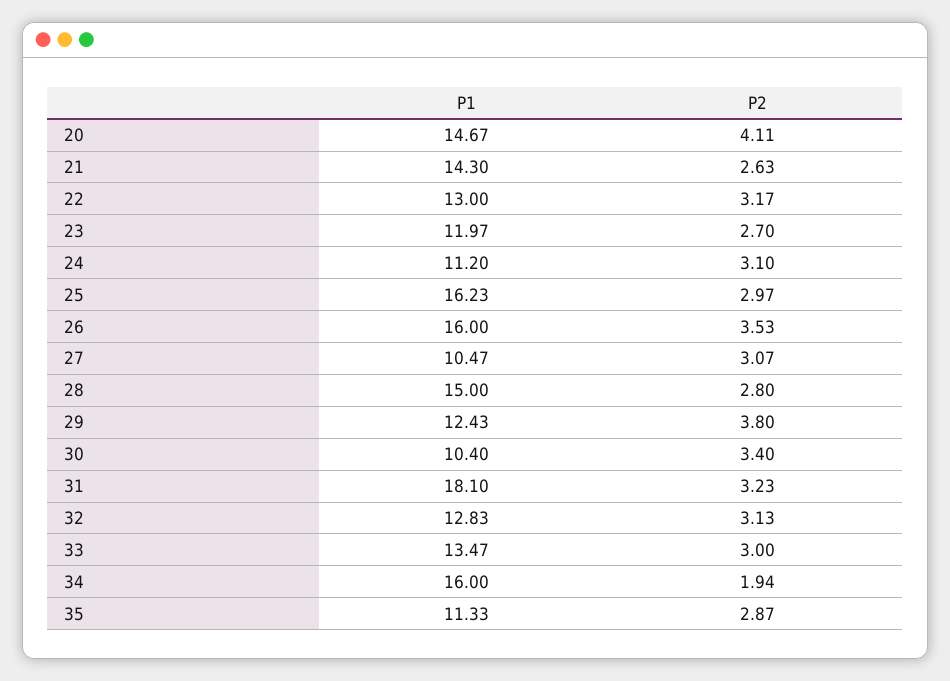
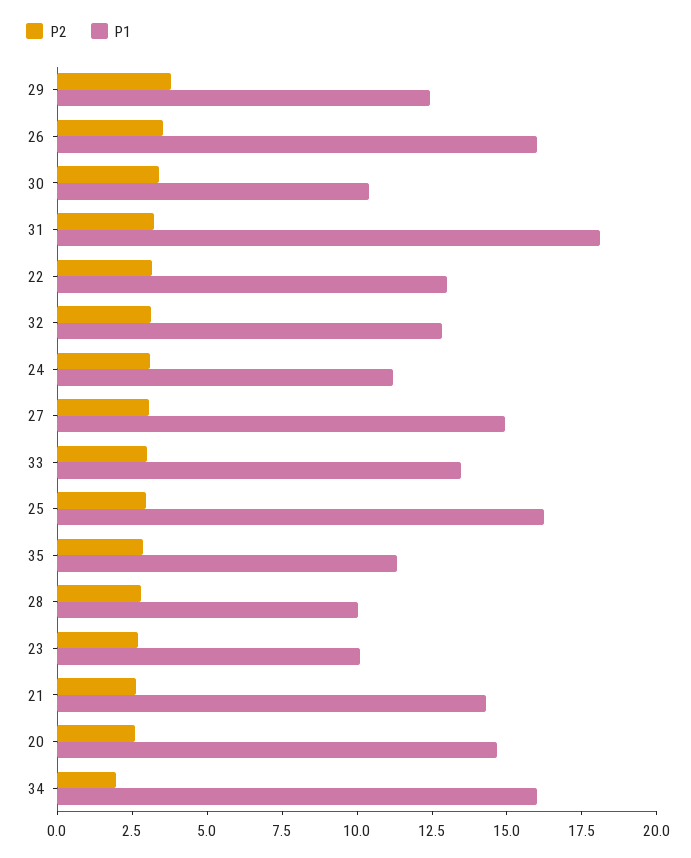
  {
    "P1": {
      "20": 14.67,
      "21": 14.3,
      "22": 13,
-     "23": 11.97,
+     "23": 10,
      "24": 11.2,
      "25": 16.23,
      "26": 16,
-     "27": 10.47,
+     "27": 15,
-     "28": 15,
+     "28": 10,
      "29": 12.43,
      "30": 10.4,
      "31": 18.1,
      "32": 12.83,
      "33": 13.47,
      "34": 16,
      "35": 11.33
    },
    "P2": {
-     "20": 4.11,
+     "20": 2.5,
      "21": 2.63,
      "22": 3.17,
      "23": 2.7,
      "24": 3.1,
      "25": 2.97,
      "26": 3.53,
      "27": 3.07,
      "28": 2.8,
      "29": 3.8,
      "30": 3.4,
      "31": 3.23,
      "32": 3.13,
      "33": 3,
      "34": 1.94,
      "35": 2.87
    }
  }

